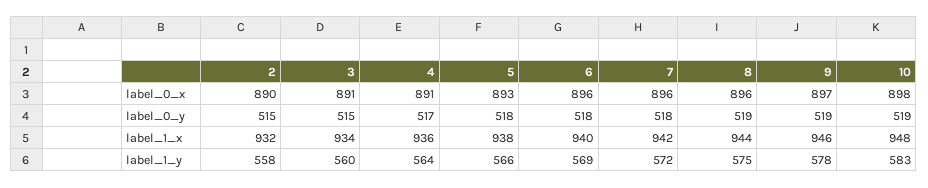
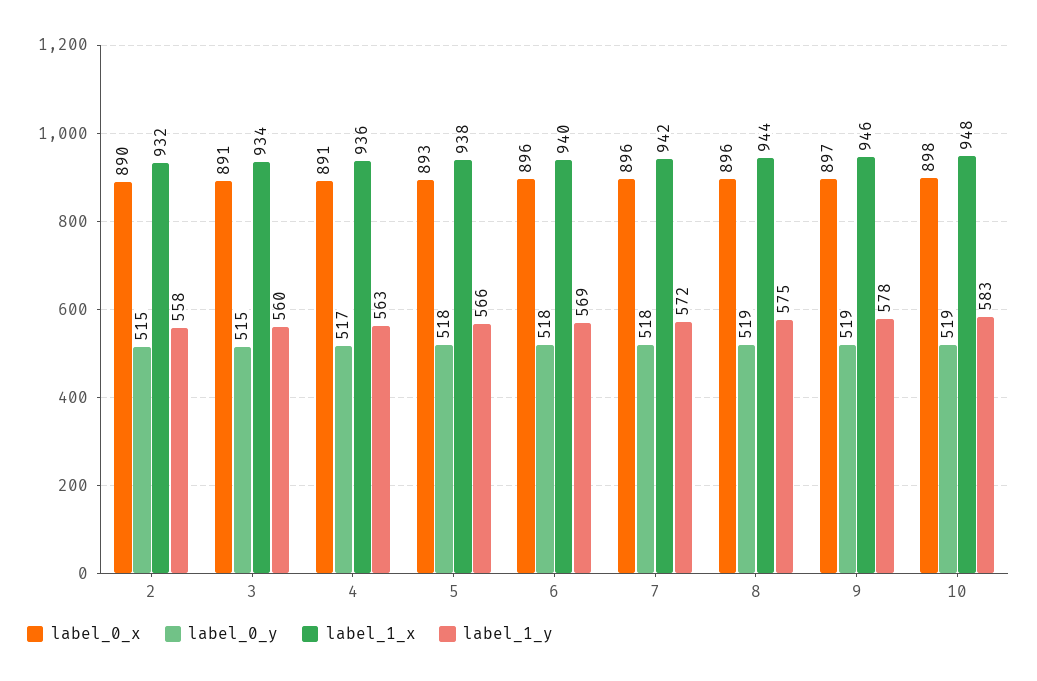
  {
    "label_0_x": {
      "2": 890,
      "3": 891,
      "4": 891,
      "5": 893,
      "6": 896,
      "7": 896,
      "8": 896,
      "9": 897,
      "10": 898
    },
    "label_0_y": {
      "2": 515,
      "3": 515,
      "4": 517,
      "5": 518,
      "6": 518,
      "7": 518,
      "8": 519,
      "9": 519,
      "10": 519
    },
    "label_1_x": {
      "2": 932,
      "3": 934,
      "4": 936,
      "5": 938,
      "6": 940,
      "7": 942,
      "8": 944,
      "9": 946,
      "10": 948
    },
    "label_1_y": {
      "2": 558,
      "3": 560,
-     "4": 564,
+     "4": 563,
      "5": 566,
      "6": 569,
      "7": 572,
      "8": 575,
      "9": 578,
      "10": 583
    }
  }

